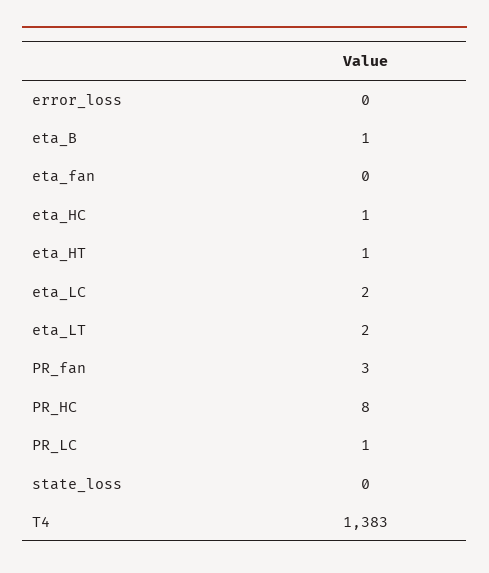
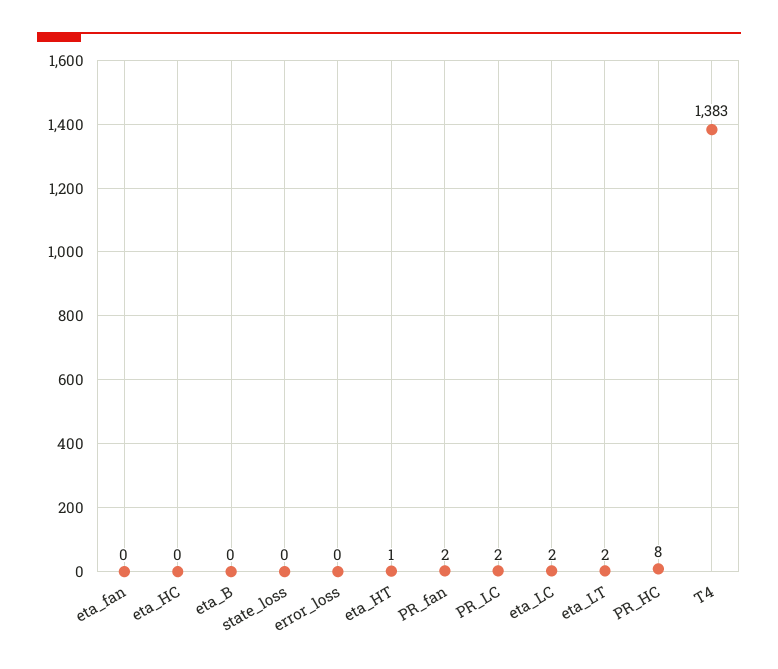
  {
    "error_loss": 0,
-   "eta_B": 1,
+   "eta_B": 0,
    "eta_fan": 0,
-   "eta_HC": 1,
+   "eta_HC": 0,
    "eta_HT": 1,
    "eta_LC": 2,
    "eta_LT": 2,
-   "PR_fan": 3,
+   "PR_fan": 2,
    "PR_HC": 8,
-   "PR_LC": 1,
+   "PR_LC": 2,
    "state_loss": 0,
    "T4": 1383
  }

